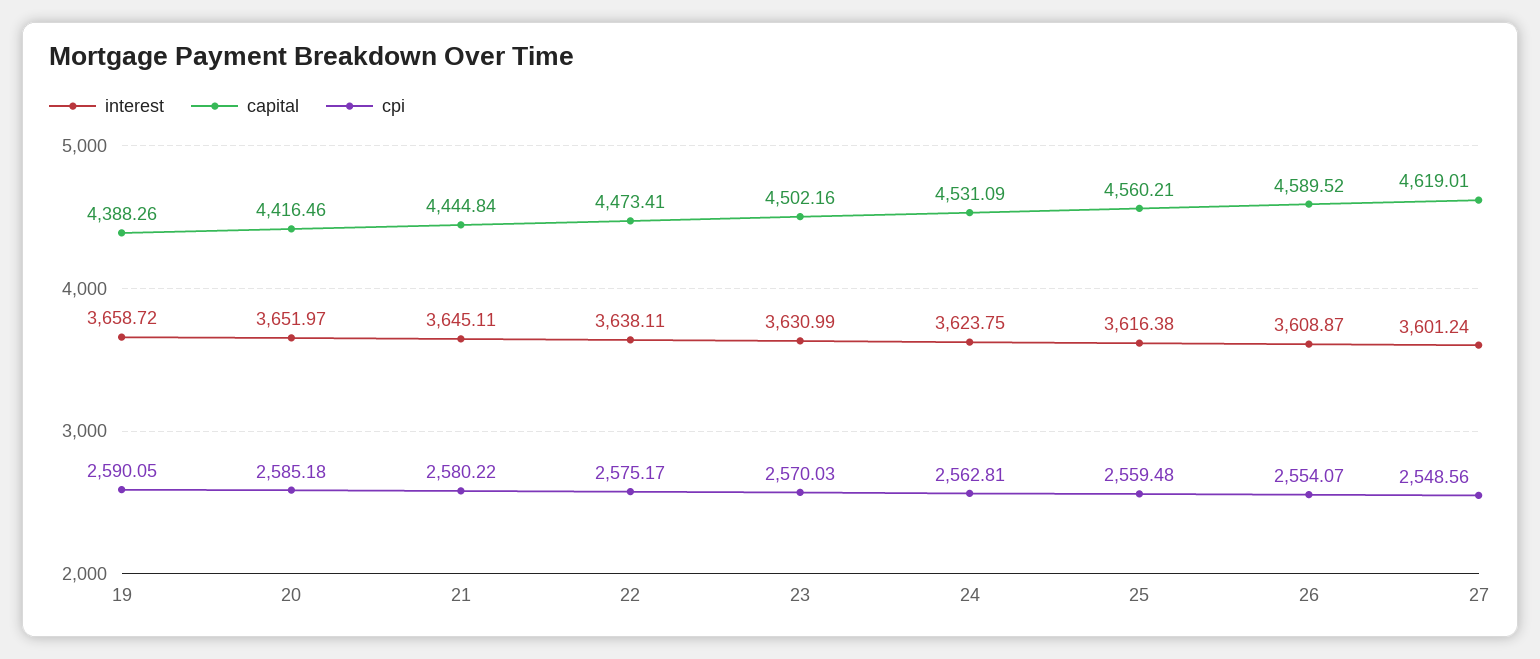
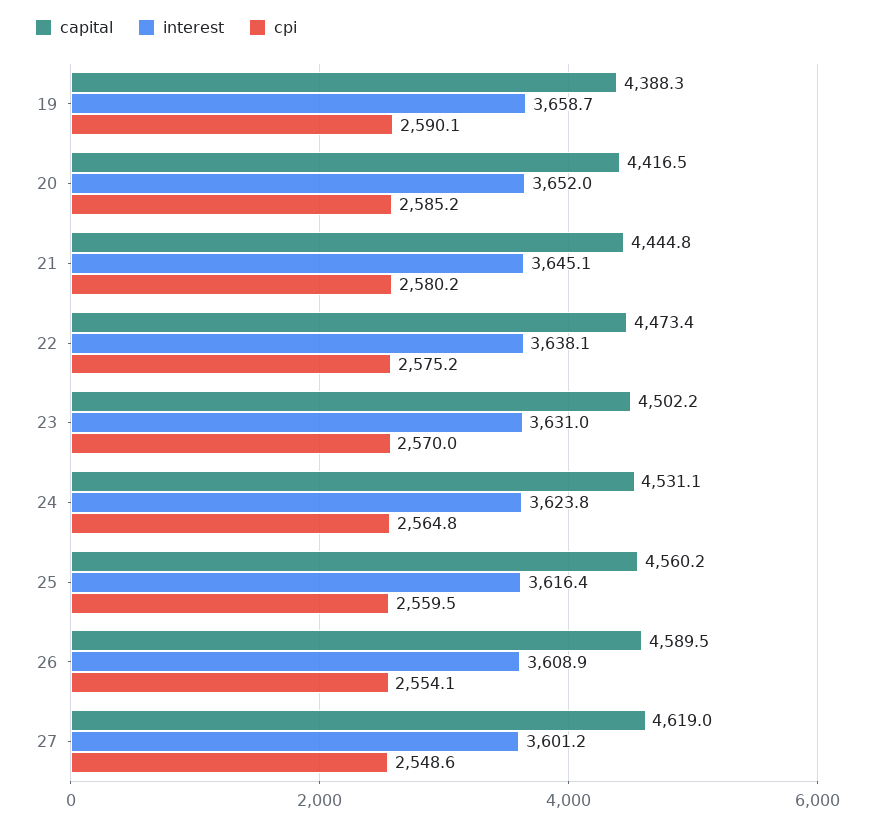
  {
    "interest": {
      "19": 3658.72,
      "20": 3651.97,
      "21": 3645.11,
      "22": 3638.11,
      "23": 3630.99,
      "24": 3623.75,
      "25": 3616.38,
      "26": 3608.87,
      "27": 3601.24
    },
    "capital": {
      "19": 4388.26,
      "20": 4416.46,
      "21": 4444.84,
      "22": 4473.41,
      "23": 4502.16,
      "24": 4531.09,
      "25": 4560.21,
      "26": 4589.52,
      "27": 4619.01
    },
    "cpi": {
      "19": 2590.05,
      "20": 2585.18,
      "21": 2580.22,
      "22": 2575.17,
      "23": 2570.03,
-     "24": 2562.81,
+     "24": 2564.8,
      "25": 2559.48,
      "26": 2554.07,
      "27": 2548.56
    }
  }

